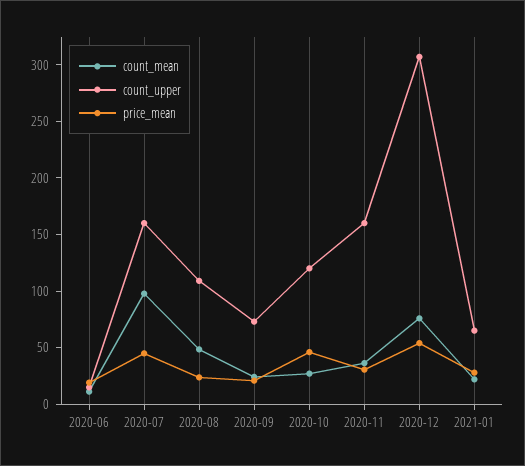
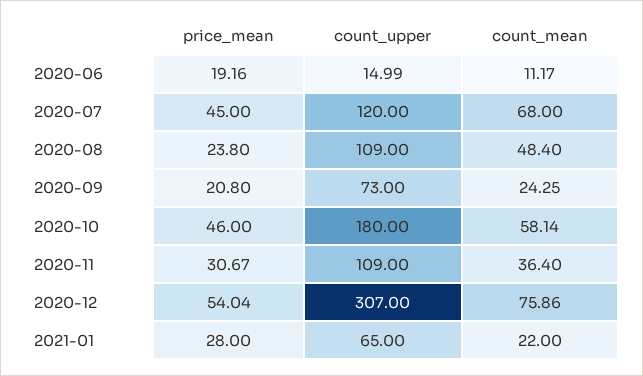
  {
    "count_mean": {
      "2020-06": 11.17,
-     "2020-07": 100,
+     "2020-07": 68,
      "2020-08": 48.4,
      "2020-09": 24.25,
-     "2020-10": 30,
+     "2020-10": 58.14,
      "2020-11": 36.4,
      "2020-12": 75.86,
      "2021-01": 22
    },
    "count_upper": {
      "2020-06": 14.99,
-     "2020-07": 160,
+     "2020-07": 120,
      "2020-08": 109,
      "2020-09": 73,
-     "2020-10": 120,
+     "2020-10": 180,
-     "2020-11": 160,
+     "2020-11": 109,
      "2020-12": 307,
      "2021-01": 65
    },
    "price_mean": {
      "2020-06": 19.16,
      "2020-07": 45,
      "2020-08": 23.8,
      "2020-09": 20.8,
      "2020-10": 46,
      "2020-11": 30.67,
      "2020-12": 54.04,
      "2021-01": 28
    }
  }

